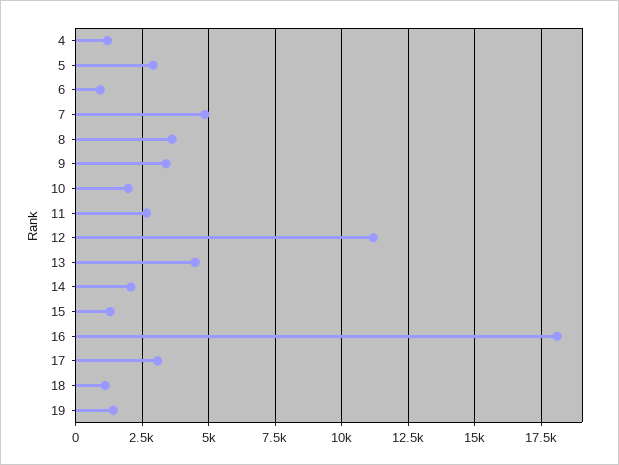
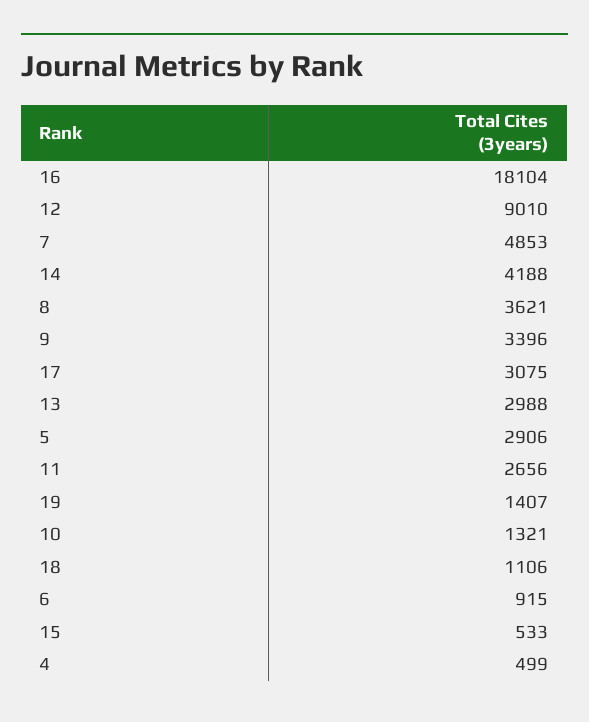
  {
-   "4": 1250,
+   "4": 499,
    "5": 2906,
    "6": 915,
    "7": 4853,
    "8": 3621,
    "9": 3396,
-   "10": 2000,
+   "10": 1321,
    "11": 2656,
-   "12": 11250,
+   "12": 9010,
-   "13": 4500,
+   "13": 2988,
-   "14": 2000,
+   "14": 4188,
-   "15": 1250,
+   "15": 533,
    "16": 18104,
    "17": 3075,
    "18": 1106,
    "19": 1407
  }

